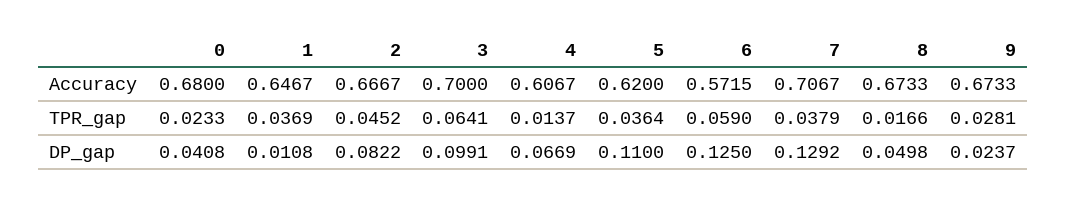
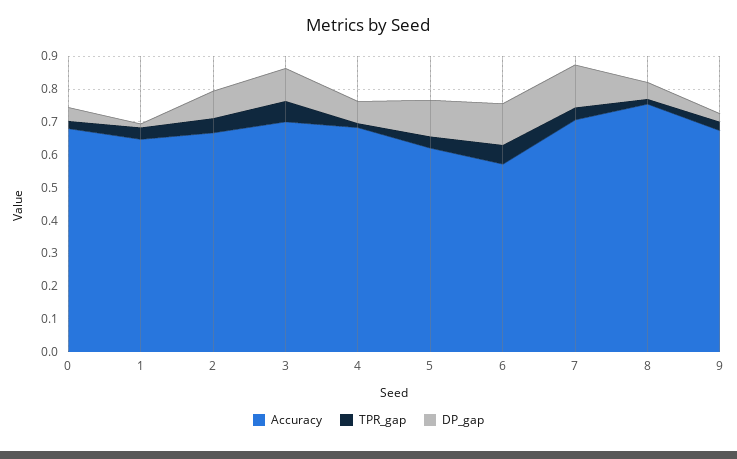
  {
    "Accuracy": {
      "0": 0.68,
      "1": 0.6467,
      "2": 0.6667,
      "3": 0.7,
-     "4": 0.6067,
+     "4": 0.675,
      "5": 0.62,
      "6": 0.5715,
      "7": 0.7067,
-     "8": 0.6733,
+     "8": 0.75,
      "9": 0.6733
    },
    "TPR_gap": {
      "0": 0.0233,
      "1": 0.0369,
      "2": 0.0452,
      "3": 0.0641,
      "4": 0.0137,
      "5": 0.0364,
      "6": 0.059,
      "7": 0.0379,
      "8": 0.0166,
      "9": 0.0281
    },
    "DP_gap": {
      "0": 0.0408,
      "1": 0.0108,
      "2": 0.0822,
      "3": 0.0991,
      "4": 0.0669,
      "5": 0.11,
      "6": 0.125,
      "7": 0.1292,
      "8": 0.0498,
      "9": 0.0237
    }
  }

